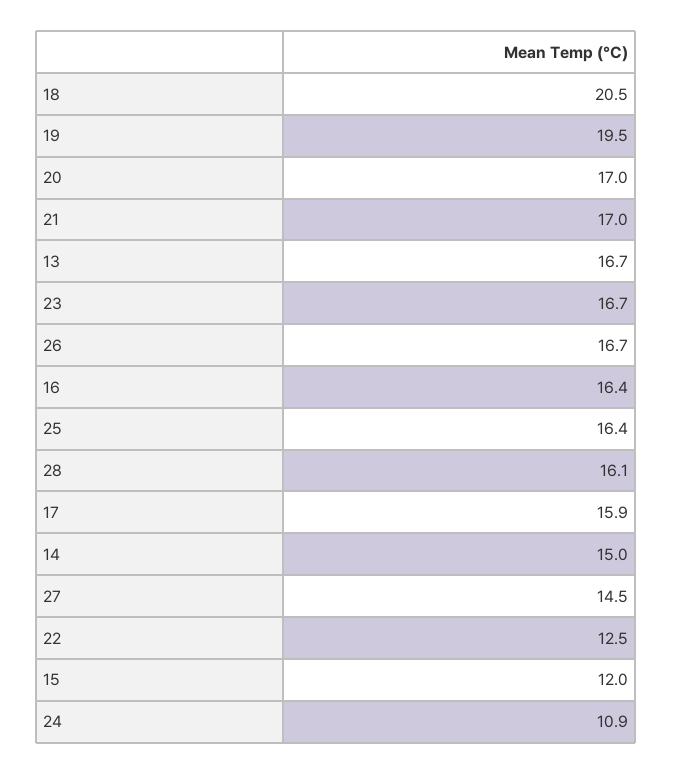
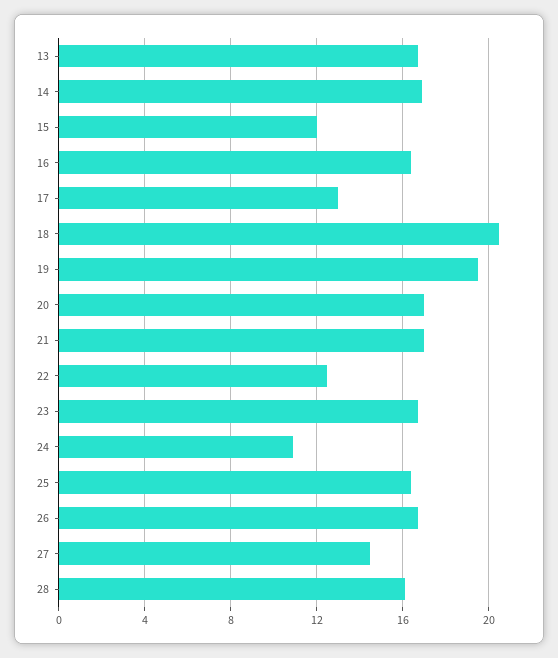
  {
    "18": 20.5,
    "19": 19.5,
    "20": 17,
    "21": 17,
    "13": 16.7,
    "23": 16.7,
    "26": 16.7,
    "16": 16.4,
    "25": 16.4,
    "28": 16.1,
-   "17": 15.9,
+   "17": 13,
-   "14": 15,
+   "14": 17,
    "27": 14.5,
    "22": 12.5,
    "15": 12,
    "24": 10.9
  }

